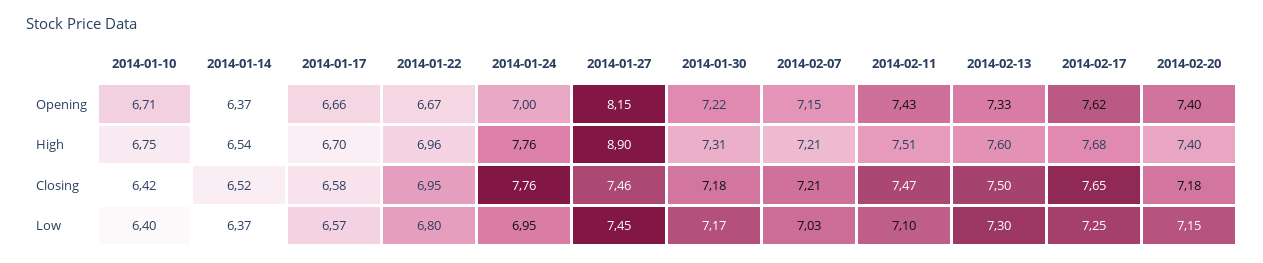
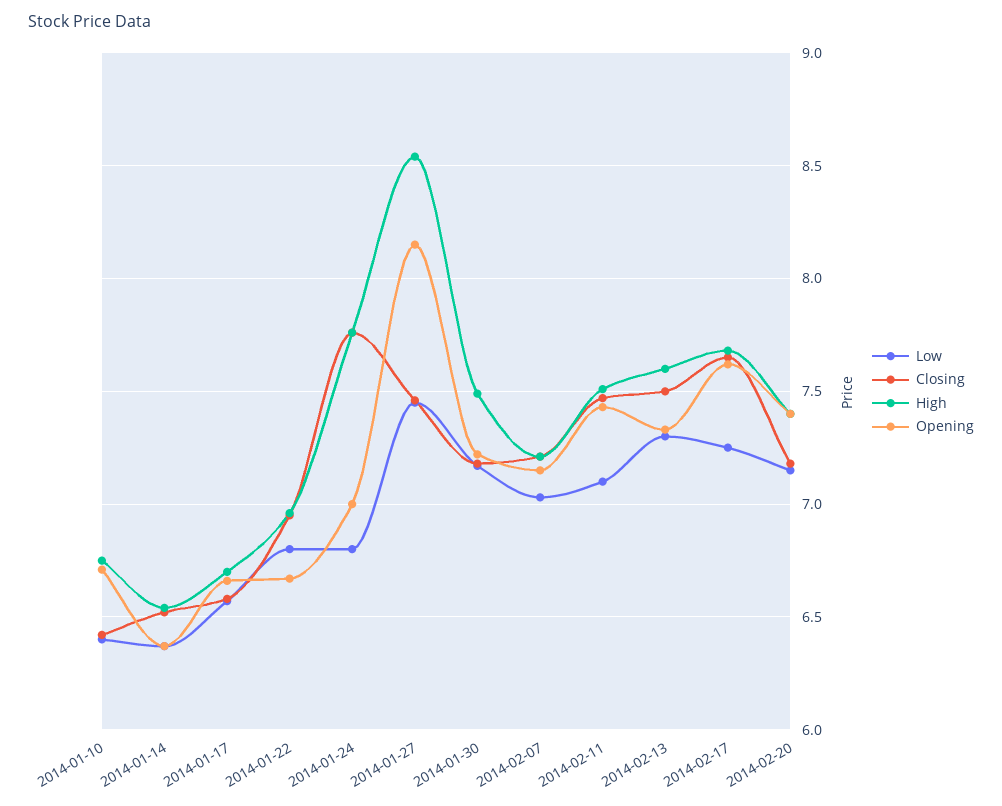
  {
    "Opening": {
      "2014-01-10": 6.71,
      "2014-01-14": 6.37,
      "2014-01-17": 6.66,
      "2014-01-22": 6.67,
      "2014-01-24": 7,
      "2014-01-27": 8.15,
      "2014-01-30": 7.22,
      "2014-02-07": 7.15,
      "2014-02-11": 7.43,
      "2014-02-13": 7.33,
      "2014-02-17": 7.62,
      "2014-02-20": 7.4
    },
    "High": {
      "2014-01-10": 6.75,
      "2014-01-14": 6.54,
      "2014-01-17": 6.7,
      "2014-01-22": 6.96,
      "2014-01-24": 7.76,
-     "2014-01-27": 8.9,
+     "2014-01-27": 8.55,
-     "2014-01-30": 7.31,
+     "2014-01-30": 7.5,
      "2014-02-07": 7.21,
      "2014-02-11": 7.51,
      "2014-02-13": 7.6,
      "2014-02-17": 7.68,
      "2014-02-20": 7.4
    },
    "Closing": {
      "2014-01-10": 6.42,
      "2014-01-14": 6.52,
      "2014-01-17": 6.58,
      "2014-01-22": 6.95,
      "2014-01-24": 7.76,
      "2014-01-27": 7.46,
      "2014-01-30": 7.18,
      "2014-02-07": 7.21,
      "2014-02-11": 7.47,
      "2014-02-13": 7.5,
      "2014-02-17": 7.65,
      "2014-02-20": 7.18
    },
    "Low": {
      "2014-01-10": 6.4,
      "2014-01-14": 6.37,
      "2014-01-17": 6.57,
      "2014-01-22": 6.8,
-     "2014-01-24": 6.95,
+     "2014-01-24": 6.8,
      "2014-01-27": 7.45,
      "2014-01-30": 7.17,
      "2014-02-07": 7.03,
      "2014-02-11": 7.1,
      "2014-02-13": 7.3,
      "2014-02-17": 7.25,
      "2014-02-20": 7.15
    }
  }

